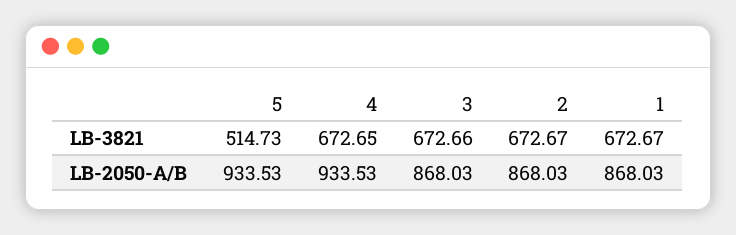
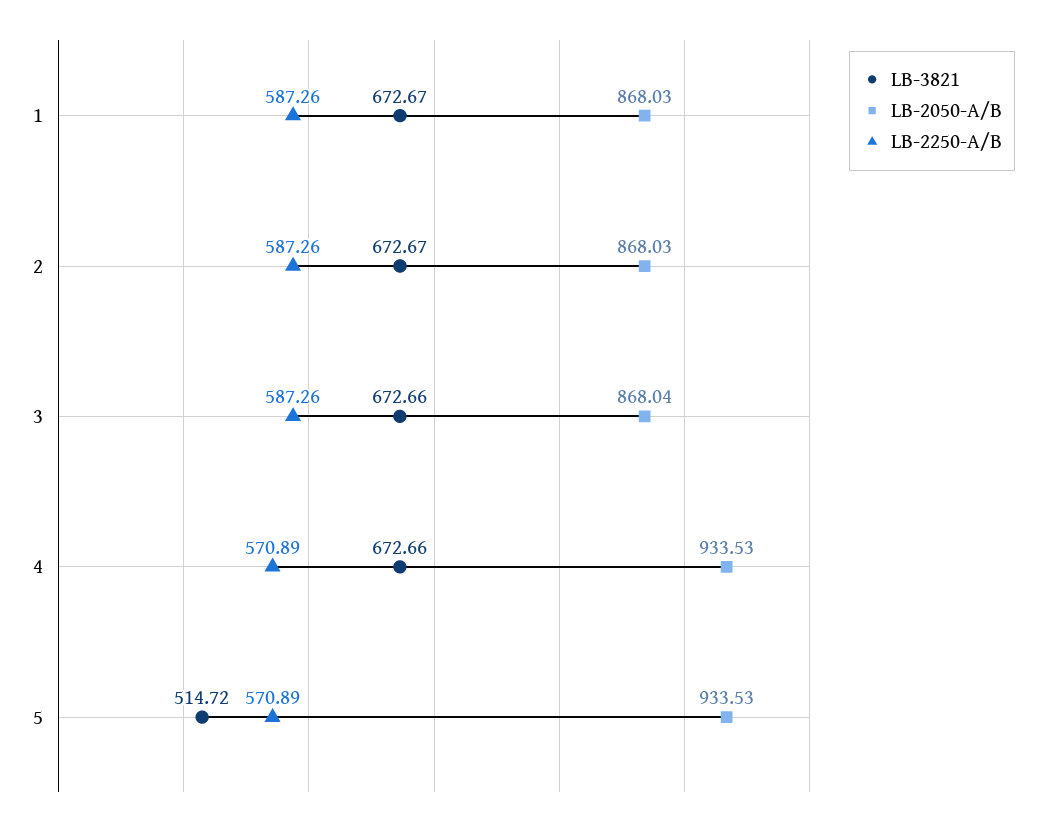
  {
    "LB-3821": {
-     "5": 514.73,
+     "5": 514.72,
-     "4": 672.65,
+     "4": 672.66,
      "3": 672.66,
      "2": 672.67,
      "1": 672.67
    },
    "LB-2050-A/B": {
      "5": 933.53,
      "4": 933.53,
-     "3": 868.03,
+     "3": 868.04,
      "2": 868.03,
      "1": 868.03
-   }
+   },
+   "LB-2250-A/B": {
+     "1": 587.26,
+     "2": 587.26,
+     "3": 587.26,
+     "4": 570.89,
+     "5": 570.89
+   }
  }

